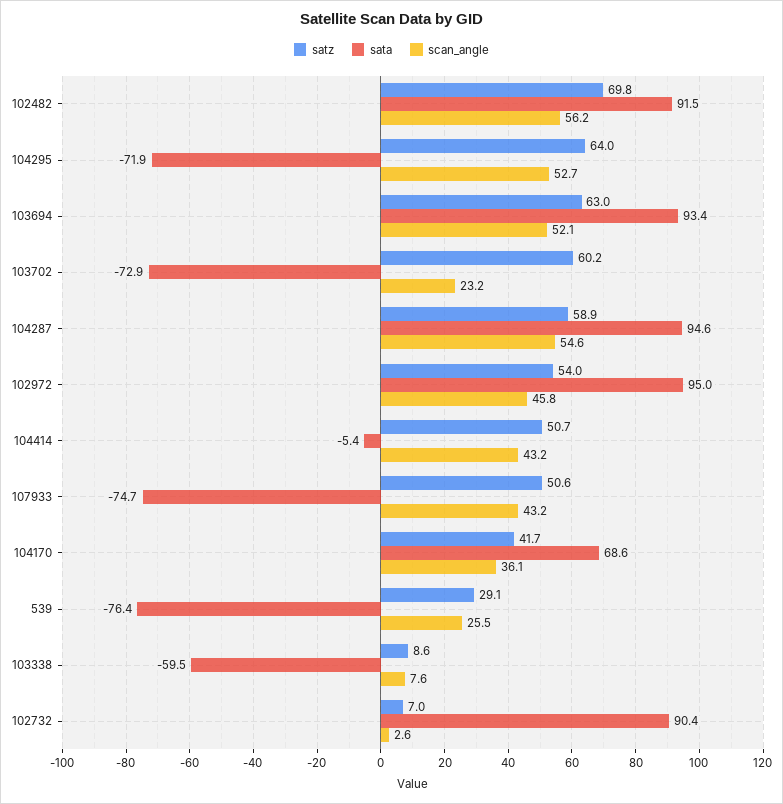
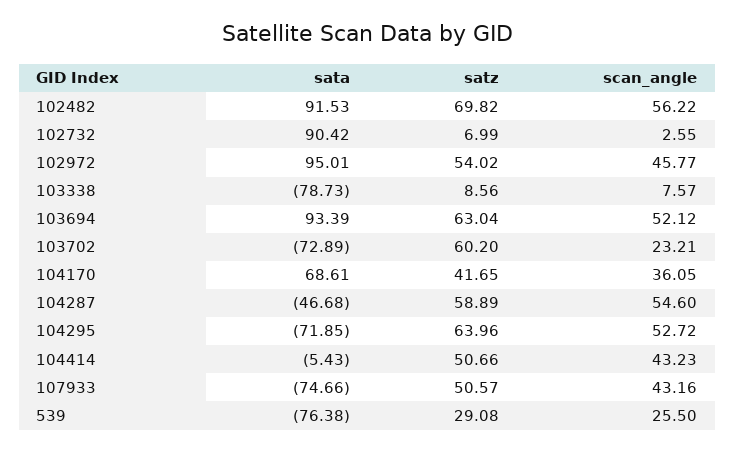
  {
    "satz": {
      "102482": 69.82,
      "104295": 63.96,
      "103694": 63.04,
      "103702": 60.2,
      "104287": 58.89,
      "102972": 54.02,
      "104414": 50.66,
      "107933": 50.57,
      "104170": 41.65,
      "539": 29.08,
      "103338": 8.56,
      "102732": 6.99
    },
    "sata": {
      "102482": 91.53,
      "104295": -71.85,
      "103694": 93.39,
      "103702": -72.89,
-     "104287": 94.6,
+     "104287": -46.68,
      "102972": 95.01,
      "104414": -5.43,
      "107933": -74.66,
      "104170": 68.61,
      "539": -76.38,
-     "103338": -59.5,
+     "103338": -78.73,
      "102732": 90.42
    },
    "scan_angle": {
      "102482": 56.22,
      "104295": 52.72,
      "103694": 52.12,
      "103702": 23.21,
      "104287": 54.6,
      "102972": 45.77,
      "104414": 43.23,
      "107933": 43.16,
      "104170": 36.05,
      "539": 25.5,
      "103338": 7.57,
      "102732": 2.55
    }
  }

